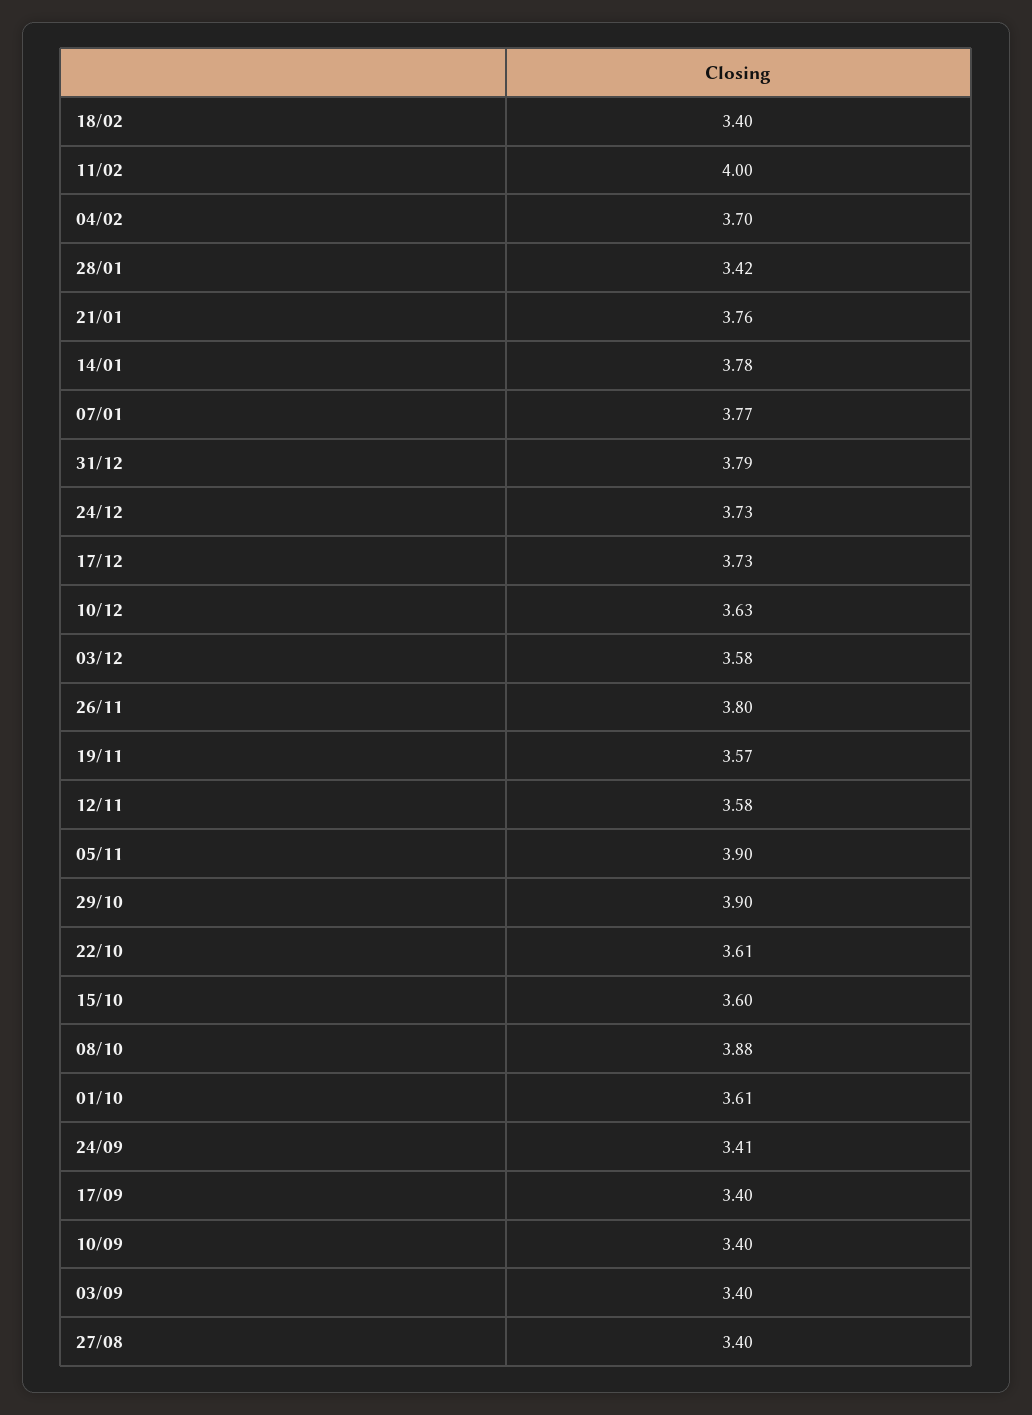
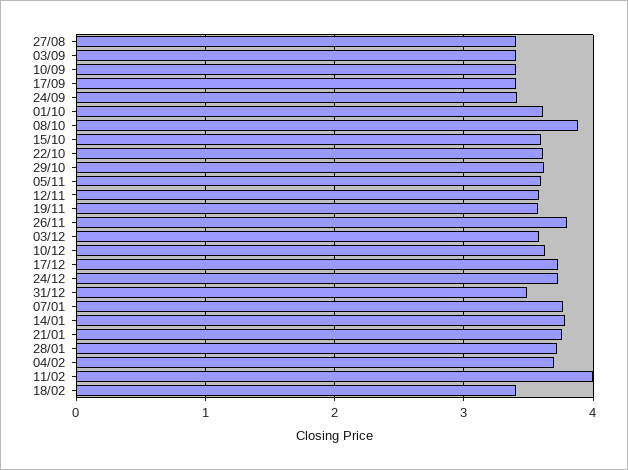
  {
    "18/02": 3.4,
    "11/02": 4,
    "04/02": 3.7,
-   "28/01": 3.42,
+   "28/01": 3.7,
    "21/01": 3.76,
    "14/01": 3.78,
    "07/01": 3.77,
-   "31/12": 3.79,
+   "31/12": 3.5,
    "24/12": 3.73,
    "17/12": 3.73,
    "10/12": 3.63,
    "03/12": 3.58,
    "26/11": 3.8,
    "19/11": 3.57,
    "12/11": 3.58,
-   "05/11": 3.9,
+   "05/11": 3.6,
-   "29/10": 3.9,
+   "29/10": 3.6,
    "22/10": 3.61,
    "15/10": 3.6,
    "08/10": 3.88,
    "01/10": 3.61,
    "24/09": 3.41,
    "17/09": 3.4,
    "10/09": 3.4,
    "03/09": 3.4,
    "27/08": 3.4
  }

